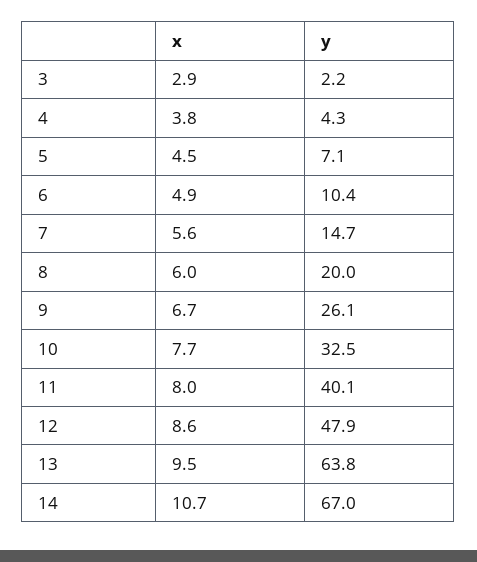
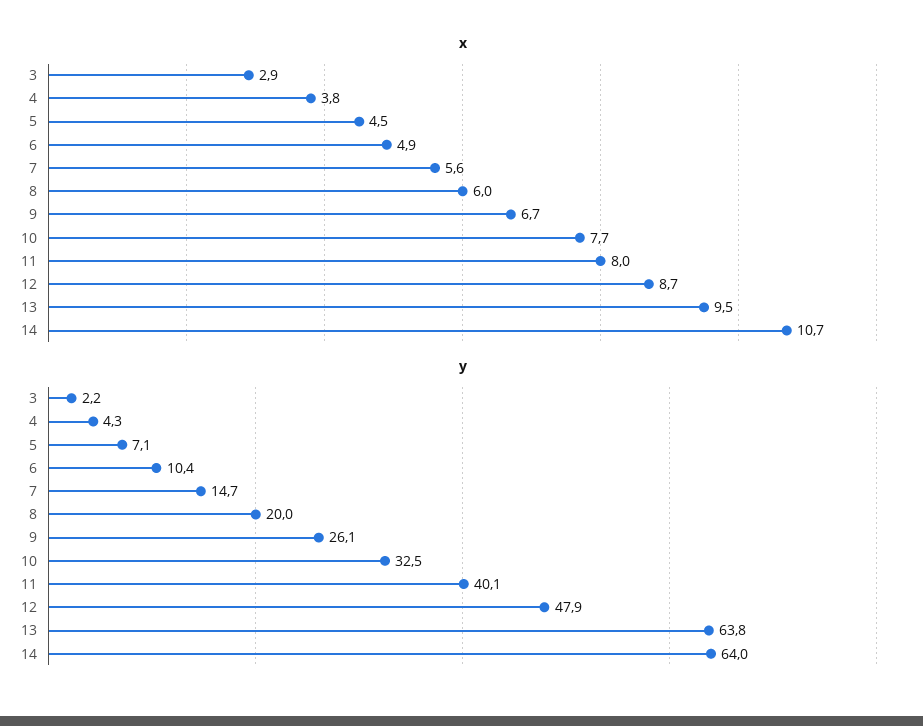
  {
    "x": {
      "3": 2.9,
      "4": 3.8,
      "5": 4.5,
      "6": 4.9,
      "7": 5.6,
      "8": 6,
      "9": 6.7,
      "10": 7.7,
      "11": 8,
-     "12": 8.6,
+     "12": 8.7,
      "13": 9.5,
      "14": 10.7
    },
    "y": {
      "3": 2.2,
      "4": 4.3,
      "5": 7.1,
      "6": 10.4,
      "7": 14.7,
      "8": 20,
      "9": 26.1,
      "10": 32.5,
      "11": 40.1,
      "12": 47.9,
      "13": 63.8,
-     "14": 67
+     "14": 64
    }
  }

